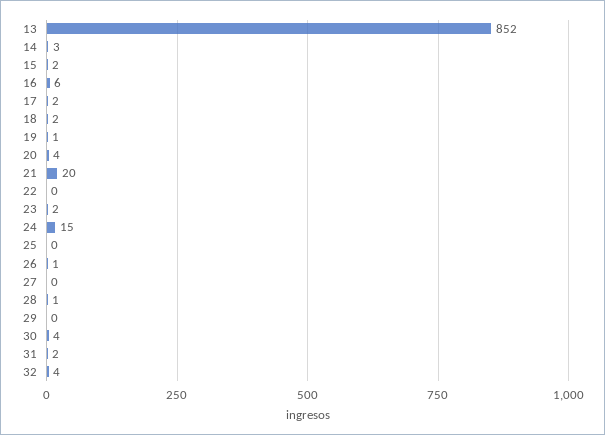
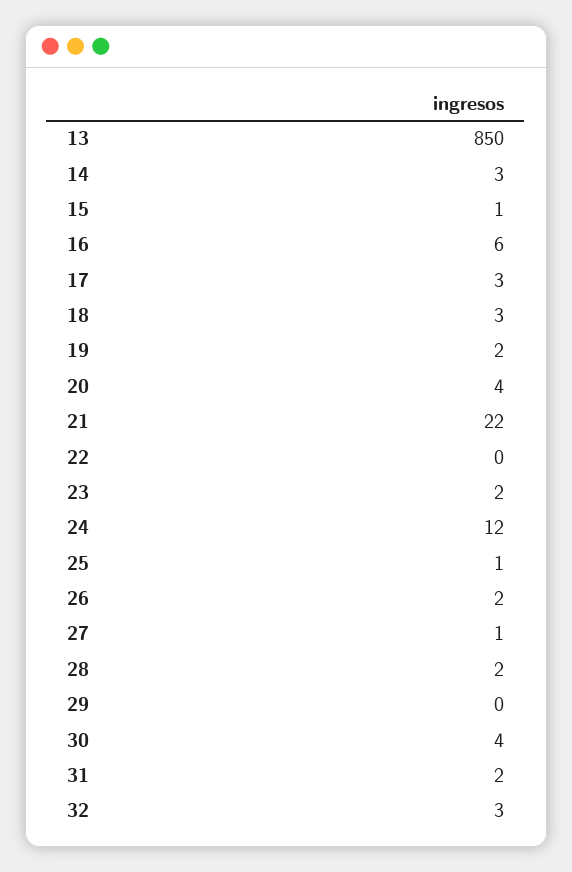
  {
-   "13": 852,
+   "13": 850,
    "14": 3,
-   "15": 2,
+   "15": 1,
    "16": 6,
-   "17": 2,
+   "17": 3,
-   "18": 2,
+   "18": 3,
-   "19": 1,
+   "19": 2,
    "20": 4,
-   "21": 20,
+   "21": 22,
    "22": 0,
    "23": 2,
-   "24": 15,
+   "24": 12,
-   "25": 0,
+   "25": 1,
-   "26": 1,
+   "26": 2,
-   "27": 0,
+   "27": 1,
-   "28": 1,
+   "28": 2,
    "29": 0,
    "30": 4,
    "31": 2,
-   "32": 4
+   "32": 3
  }

